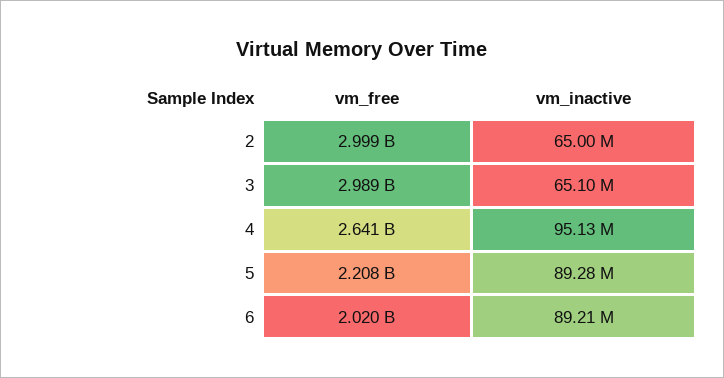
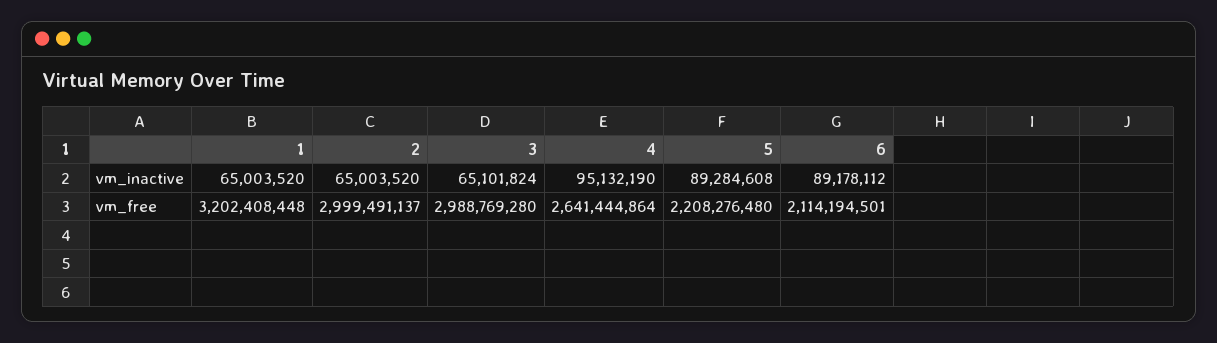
  {
    "vm_free": {
      "2": 2999491137,
      "3": 2988769280,
      "4": 2641444864,
      "5": 2208276480,
-     "6": 2020000000
+     "6": 2114194501,
+     "1": 3202408448
    },
    "vm_inactive": {
      "2": 65003520,
      "3": 65101824,
      "4": 95132190,
      "5": 89284608,
-     "6": 89210000
+     "6": 89178112,
+     "1": 65003520
    }
  }

